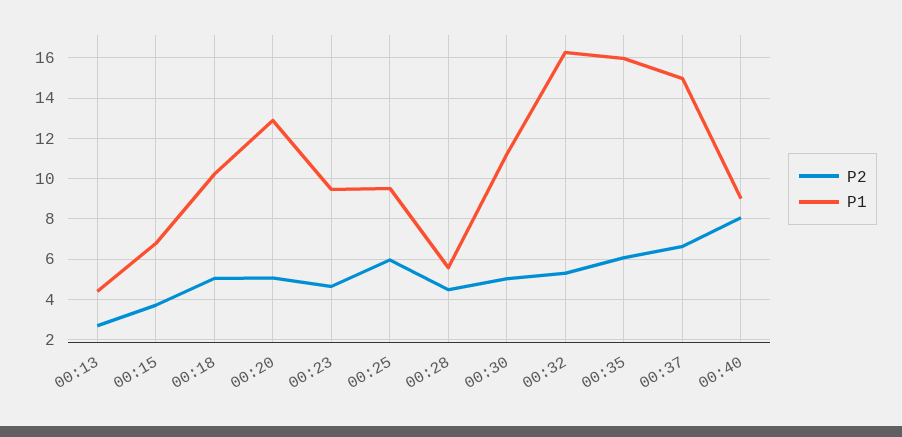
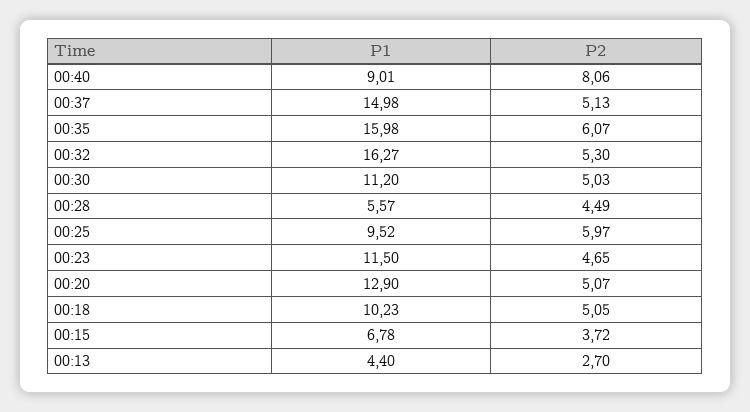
  {
    "P2": {
      "00:13": 2.7,
      "00:15": 3.72,
      "00:18": 5.05,
      "00:20": 5.07,
      "00:23": 4.65,
      "00:25": 5.97,
      "00:28": 4.49,
      "00:30": 5.03,
      "00:32": 5.3,
      "00:35": 6.07,
-     "00:37": 6.5,
+     "00:37": 5.13,
      "00:40": 8.06
    },
    "P1": {
      "00:13": 4.4,
      "00:15": 6.78,
      "00:18": 10.23,
      "00:20": 12.9,
-     "00:23": 9.5,
+     "00:23": 11.5,
      "00:25": 9.52,
      "00:28": 5.57,
      "00:30": 11.2,
      "00:32": 16.27,
      "00:35": 15.98,
      "00:37": 14.98,
      "00:40": 9.01
    }
  }

